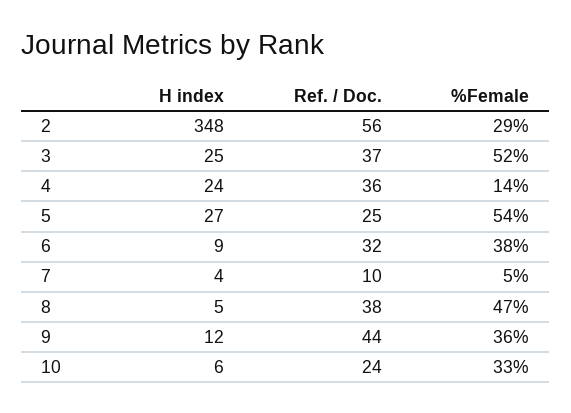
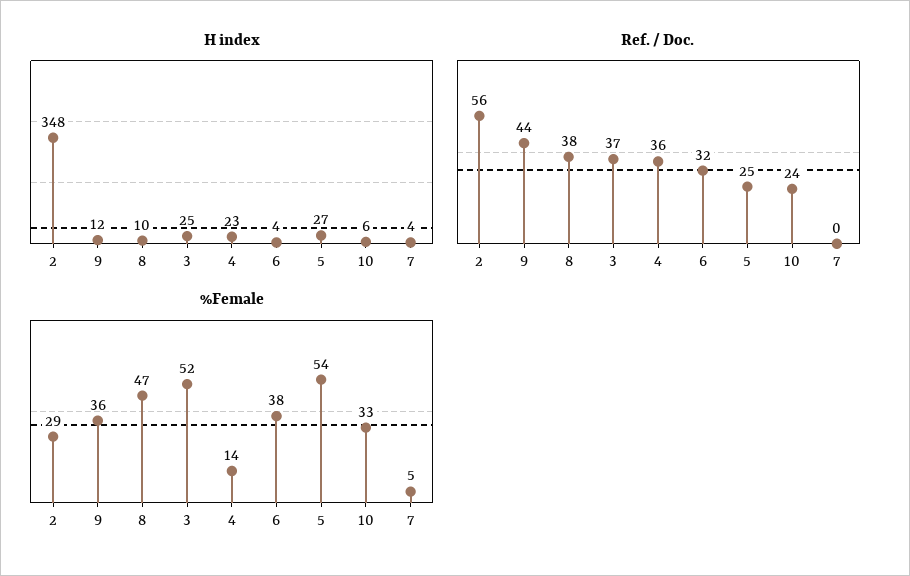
  {
    "H index": {
      "2": 348,
      "3": 25,
-     "4": 24,
+     "4": 23,
      "5": 27,
-     "6": 9,
+     "6": 4,
      "7": 4,
-     "8": 5,
+     "8": 10,
      "9": 12,
      "10": 6
    },
    "Ref. / Doc.": {
      "2": 56,
      "3": 37,
      "4": 36,
      "5": 25,
      "6": 32,
-     "7": 10,
+     "7": 0,
      "8": 38,
      "9": 44,
      "10": 24
    },
    "%Female": {
      "2": 29,
      "3": 52,
      "4": 14,
      "5": 54,
      "6": 38,
      "7": 5,
      "8": 47,
      "9": 36,
      "10": 33
    }
  }

